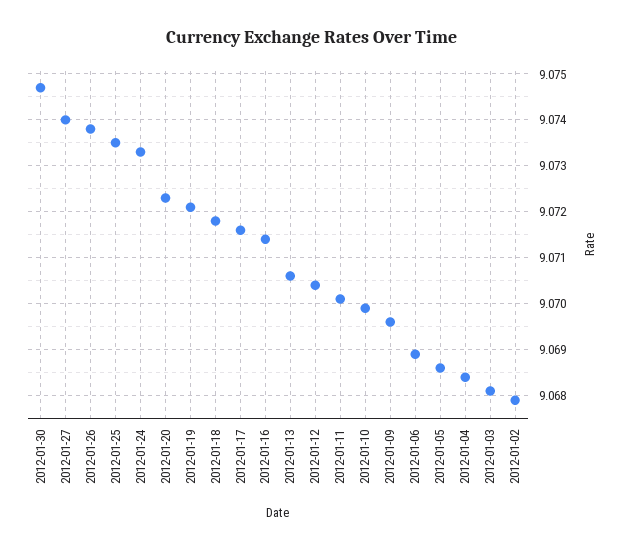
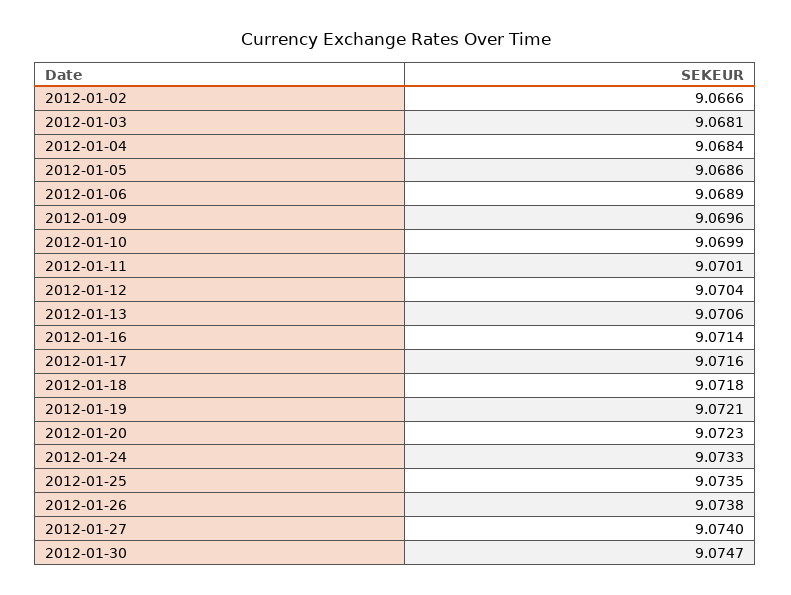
  {
    "2012-01-30": 9.0747,
    "2012-01-27": 9.074,
    "2012-01-26": 9.0738,
    "2012-01-25": 9.0735,
    "2012-01-24": 9.0733,
    "2012-01-20": 9.0723,
    "2012-01-19": 9.0721,
    "2012-01-18": 9.0718,
    "2012-01-17": 9.0716,
    "2012-01-16": 9.0714,
    "2012-01-13": 9.0706,
    "2012-01-12": 9.0704,
    "2012-01-11": 9.0701,
    "2012-01-10": 9.0699,
    "2012-01-09": 9.0696,
    "2012-01-06": 9.0689,
    "2012-01-05": 9.0686,
    "2012-01-04": 9.0684,
    "2012-01-03": 9.0681,
-   "2012-01-02": 9.068
+   "2012-01-02": 9.0666
  }

